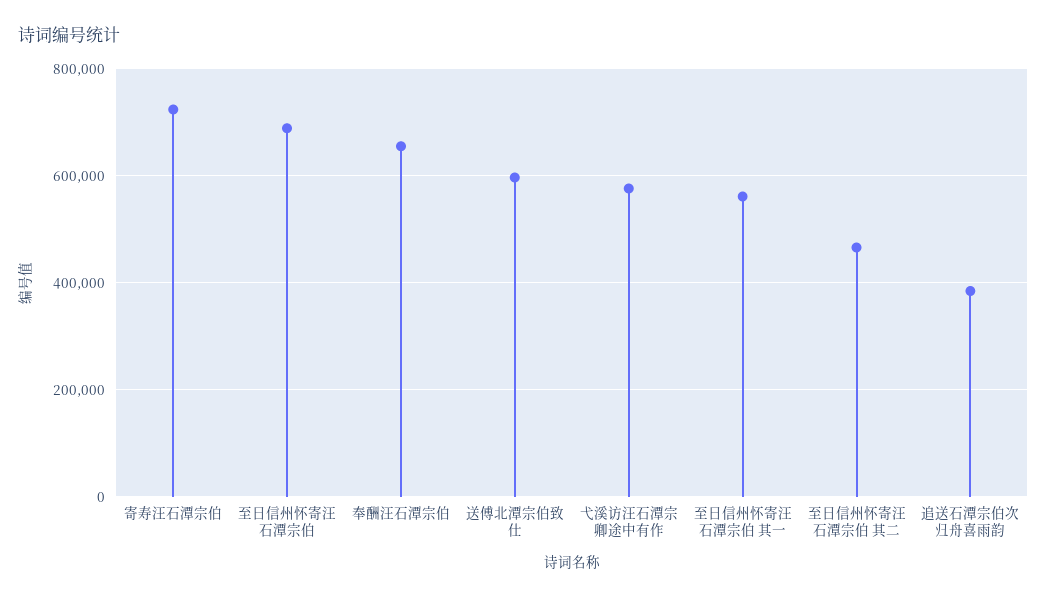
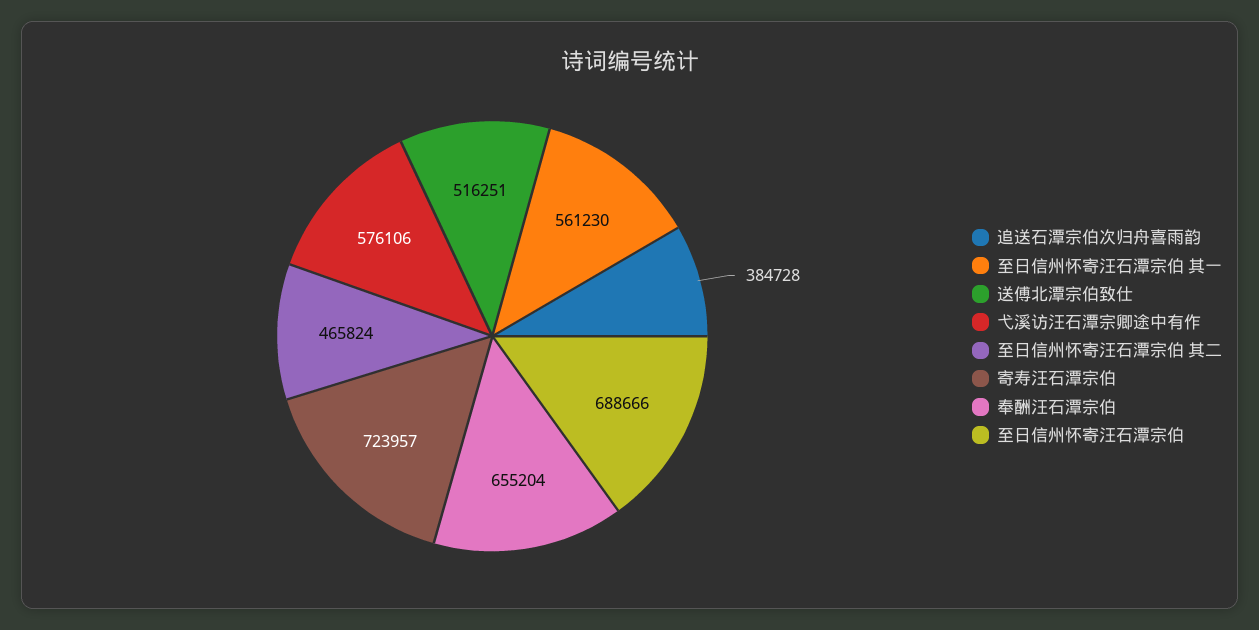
  {
    "寄寿汪石潭宗伯": 723957,
    "至日信州怀寄汪石潭宗伯": 688666,
    "奉酬汪石潭宗伯": 655204,
-   "送傅北潭宗伯致仕": 600000,
+   "送傅北潭宗伯致仕": 516251,
    "弋溪访汪石潭宗卿途中有作": 576106,
    "至日信州怀寄汪石潭宗伯 其一": 561230,
    "至日信州怀寄汪石潭宗伯 其二": 465824,
    "追送石潭宗伯次归舟喜雨韵": 384728
  }

